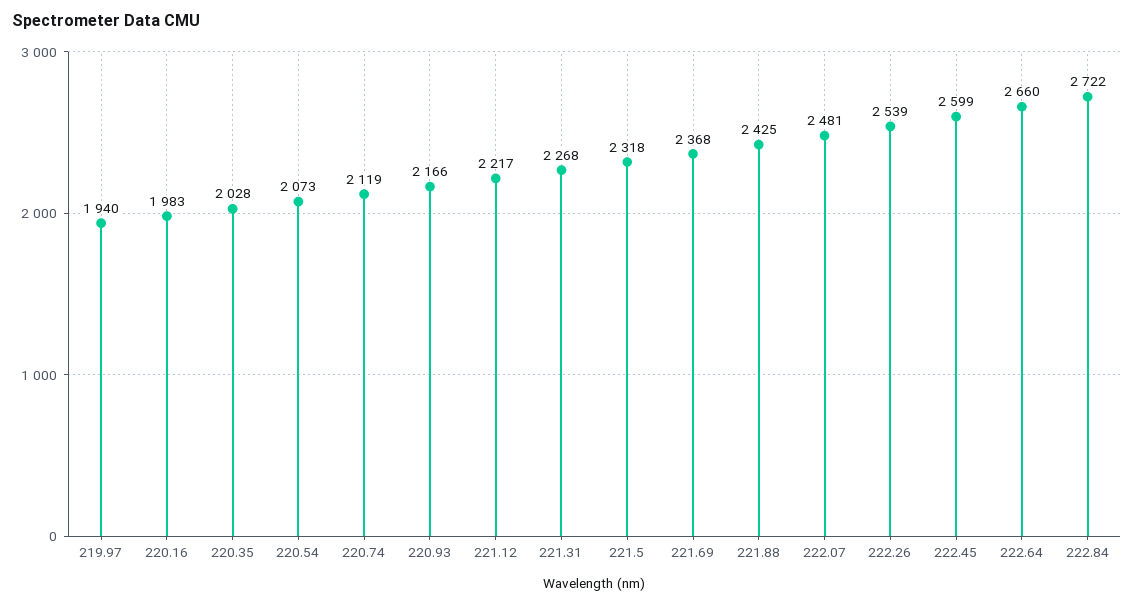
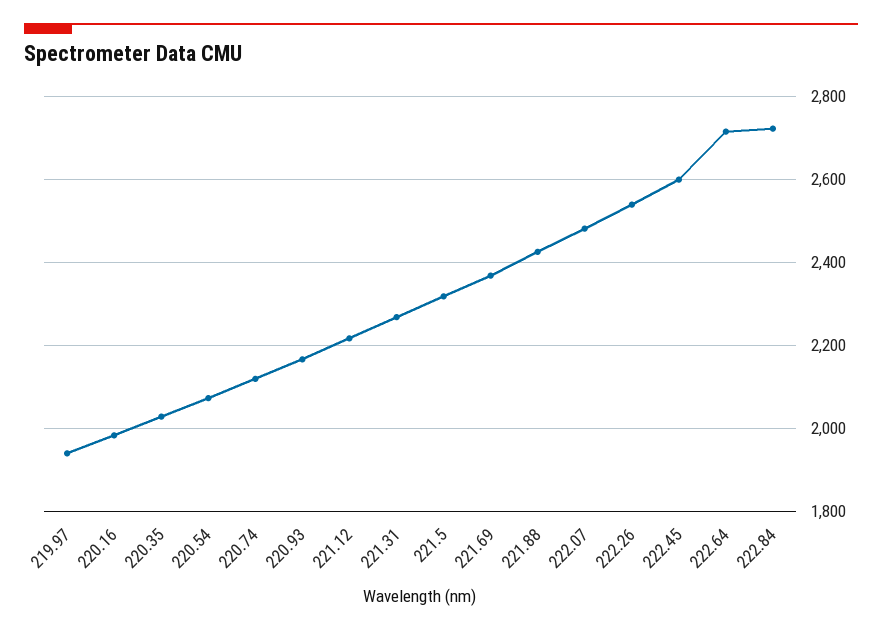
  {
    "219.97": 1940,
    "220.16": 1983,
    "220.35": 2028,
    "220.54": 2073,
    "220.74": 2119,
    "220.93": 2166,
    "221.12": 2217,
    "221.31": 2268,
    "221.5": 2318,
    "221.69": 2368,
    "221.88": 2425,
    "222.07": 2481,
    "222.26": 2539,
    "222.45": 2599,
-   "222.64": 2660,
+   "222.64": 2720,
    "222.84": 2722
  }

